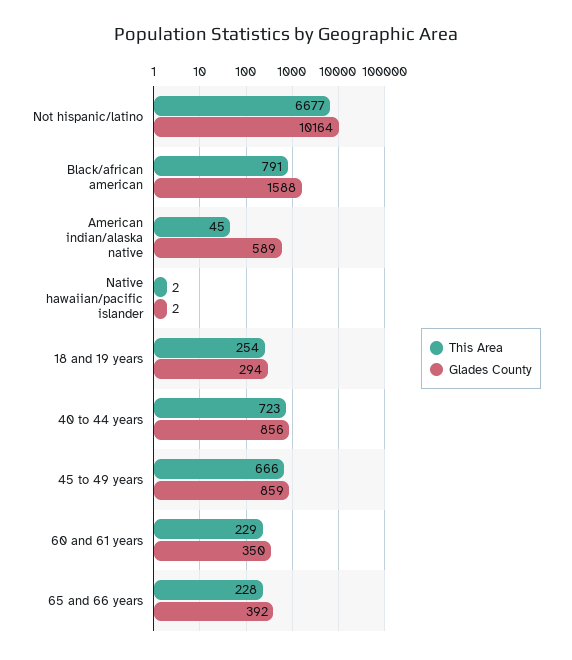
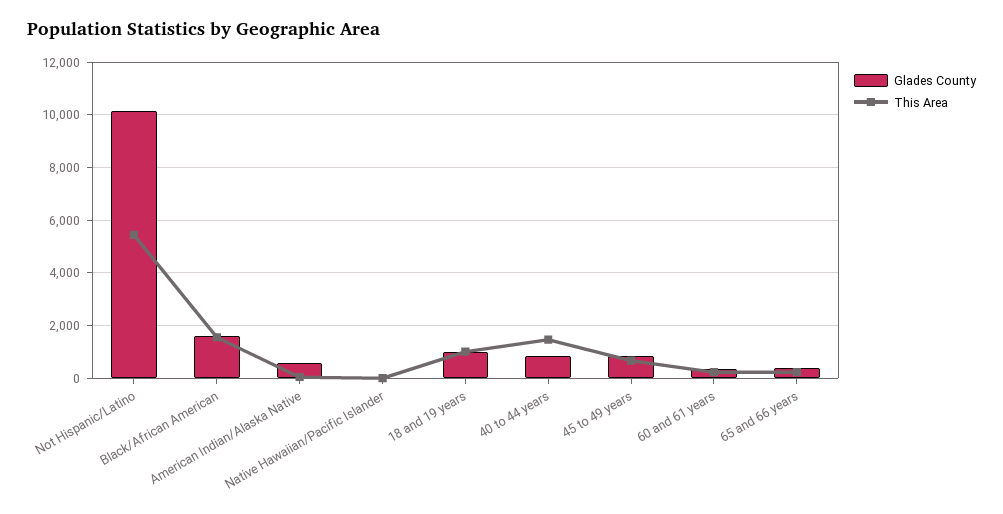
  {
    "This Area": {
-     "Not hispanic/latino": 6677,
+     "Not hispanic/latino": 5500,
-     "Black/african american": 791,
+     "Black/african american": 1500,
      "American indian/alaska native": 45,
      "Native hawaiian/pacific islander": 2,
-     "18 and 19 years": 254,
+     "18 and 19 years": 1000,
-     "40 to 44 years": 723,
+     "40 to 44 years": 1500,
      "45 to 49 years": 666,
      "60 and 61 years": 229,
      "65 and 66 years": 228
    },
    "Glades County": {
      "Not hispanic/latino": 10164,
      "Black/african american": 1588,
      "American indian/alaska native": 589,
      "Native hawaiian/pacific islander": 2,
-     "18 and 19 years": 294,
+     "18 and 19 years": 1000,
      "40 to 44 years": 856,
      "45 to 49 years": 859,
      "60 and 61 years": 350,
      "65 and 66 years": 392
    }
  }

